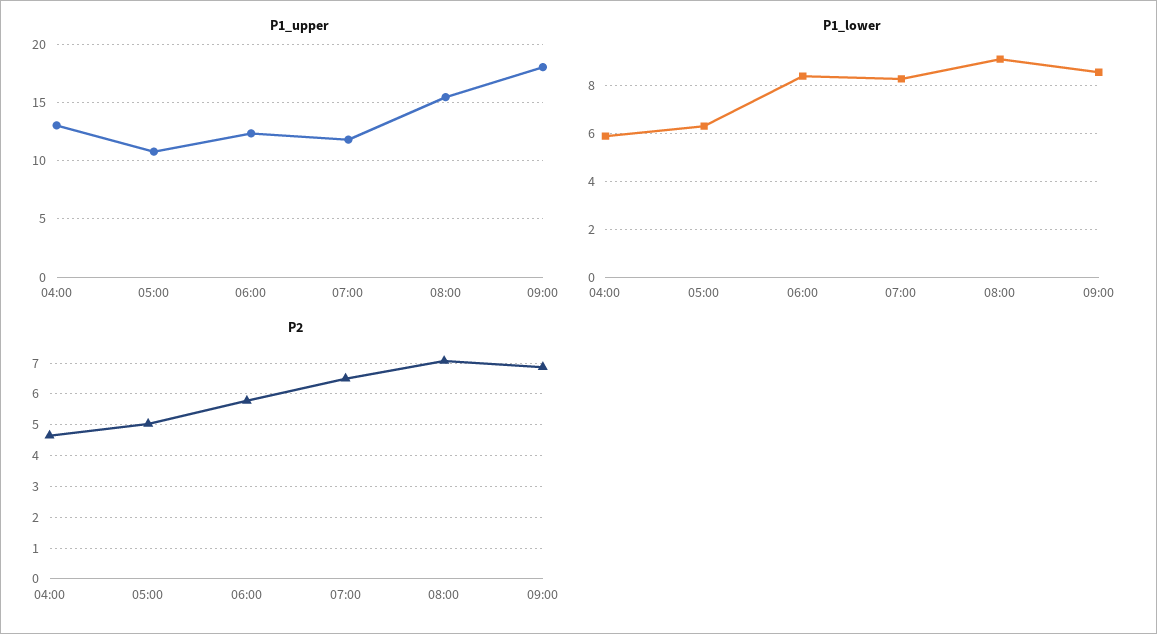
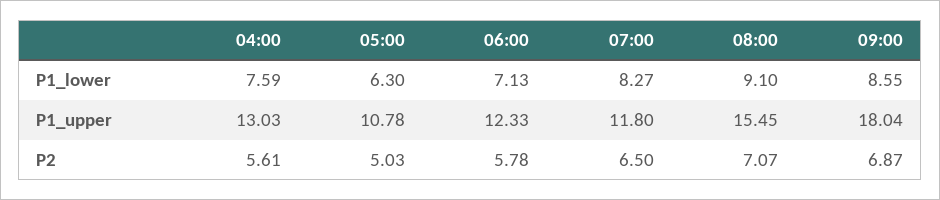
  {
    "P1_upper": {
      "04:00": 13.03,
      "05:00": 10.78,
      "06:00": 12.33,
      "07:00": 11.8,
      "08:00": 15.45,
      "09:00": 18.04
    },
    "P1_lower": {
-     "04:00": 6,
+     "04:00": 7.59,
      "05:00": 6.3,
-     "06:00": 8.5,
+     "06:00": 7.13,
      "07:00": 8.27,
      "08:00": 9.1,
      "09:00": 8.55
    },
    "P2": {
-     "04:00": 4.6,
+     "04:00": 5.61,
      "05:00": 5.03,
      "06:00": 5.78,
      "07:00": 6.5,
      "08:00": 7.07,
      "09:00": 6.87
    }
  }

